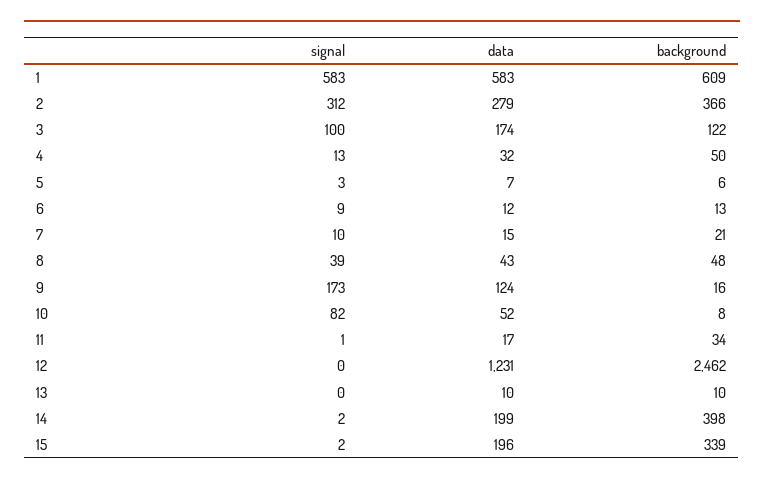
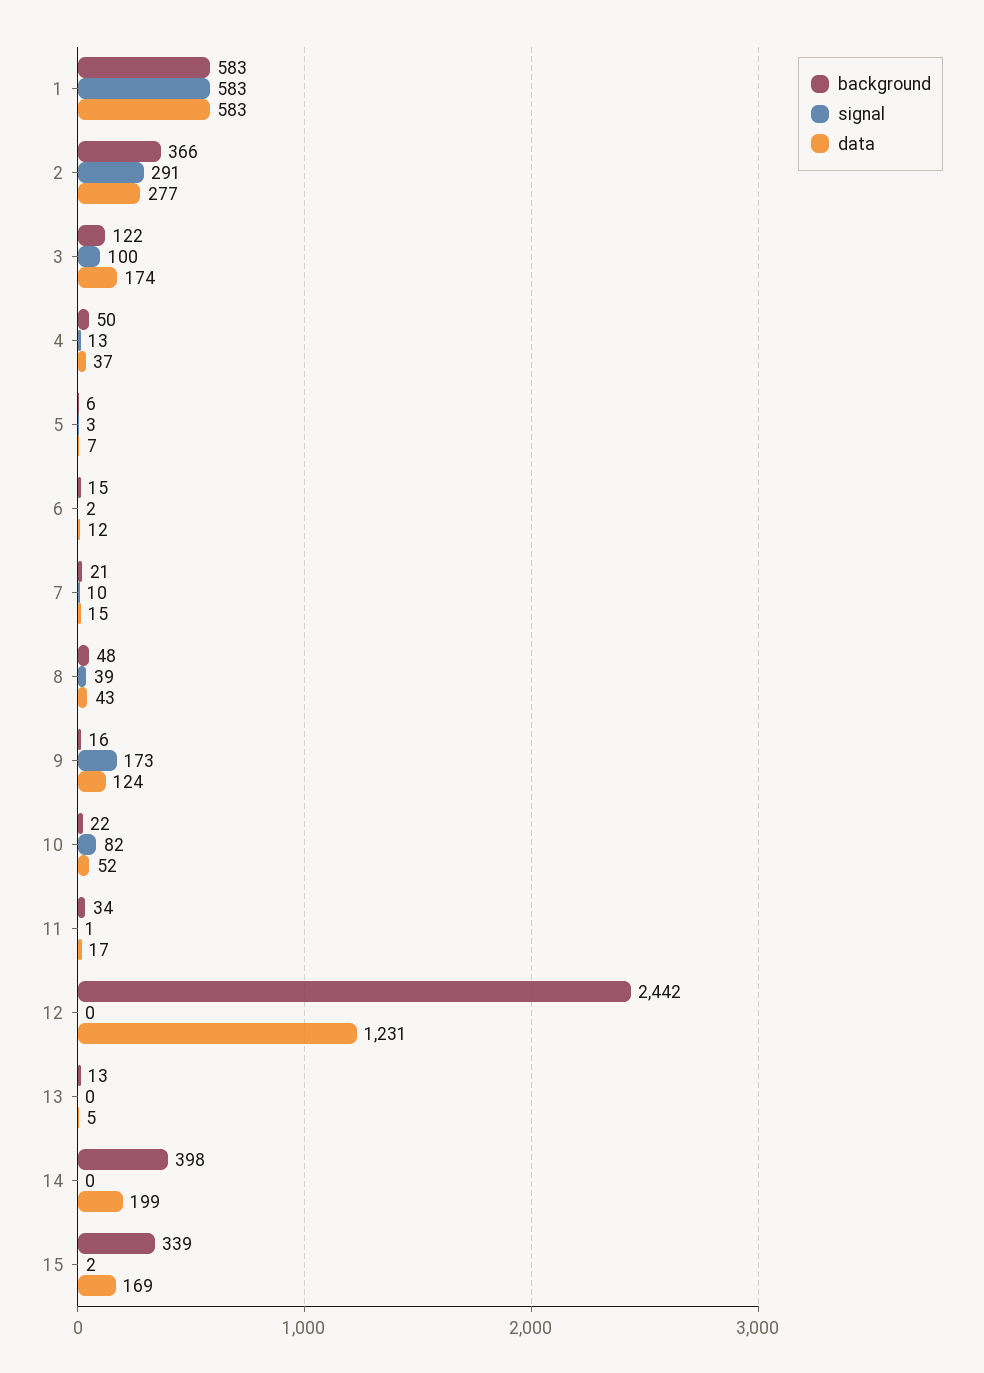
  {
    "signal": {
      "1": 583,
-     "2": 312,
+     "2": 291,
      "3": 100,
      "4": 13,
      "5": 3,
-     "6": 9,
+     "6": 2,
      "7": 10,
      "8": 39,
      "9": 173,
      "10": 82,
      "11": 1,
      "12": 0,
      "13": 0,
-     "14": 2,
+     "14": 0,
      "15": 2
    },
    "data": {
      "1": 583,
-     "2": 279,
+     "2": 277,
      "3": 174,
-     "4": 32,
+     "4": 37,
      "5": 7,
      "6": 12,
      "7": 15,
      "8": 43,
      "9": 124,
      "10": 52,
      "11": 17,
      "12": 1231,
-     "13": 10,
+     "13": 5,
      "14": 199,
-     "15": 196
+     "15": 169
    },
    "background": {
-     "1": 609,
+     "1": 583,
      "2": 366,
      "3": 122,
      "4": 50,
      "5": 6,
-     "6": 13,
+     "6": 15,
      "7": 21,
      "8": 48,
      "9": 16,
-     "10": 8,
+     "10": 22,
      "11": 34,
-     "12": 2462,
+     "12": 2442,
-     "13": 10,
+     "13": 13,
      "14": 398,
      "15": 339
    }
  }

